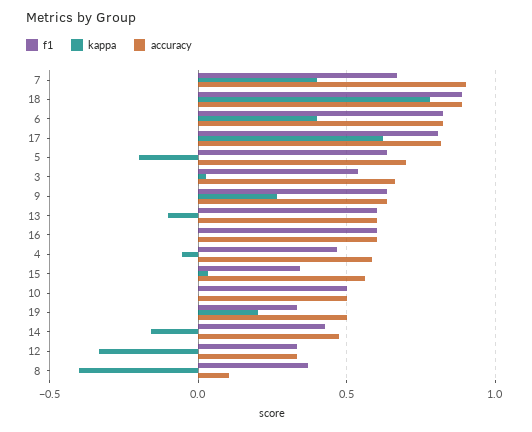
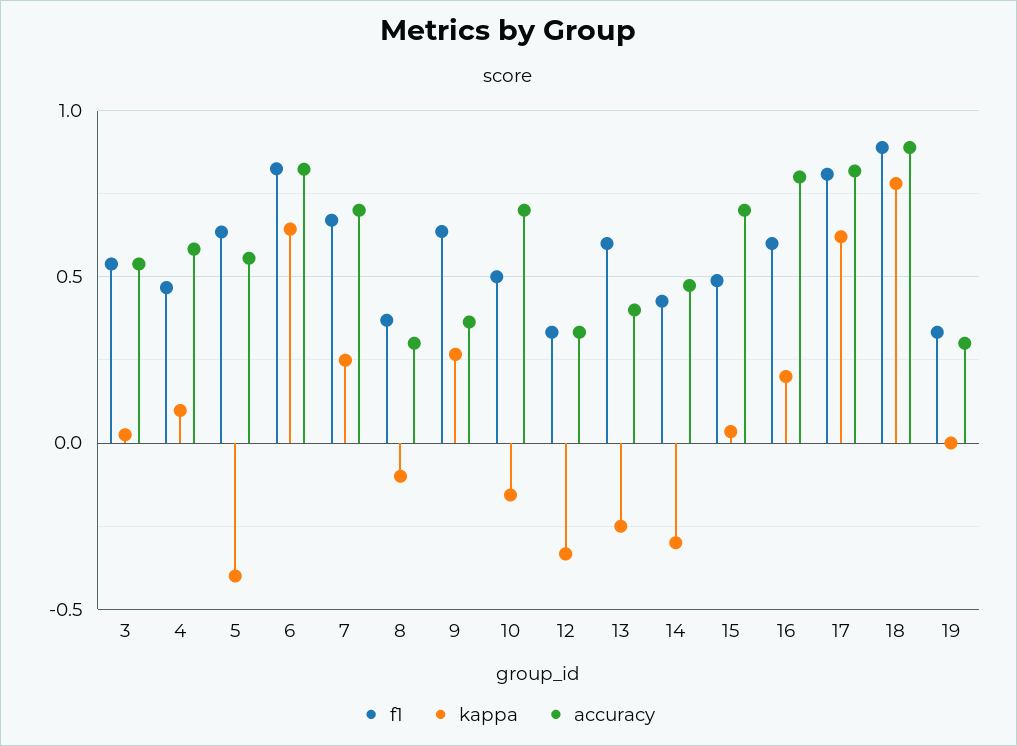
  {
    "f1": {
      "7": 0.65,
      "18": 0.9,
      "6": 0.8,
      "17": 0.8,
      "5": 0.65,
      "3": 0.55,
      "9": 0.65,
      "13": 0.6,
      "16": 0.6,
      "4": 0.45,
-     "15": 0.35,
+     "15": 0.5,
      "10": 0.5,
      "19": 0.35,
      "14": 0.45,
      "12": 0.35,
      "8": 0.35
    },
    "kappa": {
-     "7": 0.4,
+     "7": 0.25,
      "18": 0.8,
-     "6": 0.4,
+     "6": 0.65,
      "17": 0.6,
-     "5": -0.2,
+     "5": -0.4,
      "3": 0.05,
      "9": 0.25,
-     "13": -0.1,
+     "13": -0.25,
-     "16": 0,
+     "16": 0.2,
-     "4": -0.05,
+     "4": 0.1,
      "15": 0.05,
-     "10": 0,
+     "10": -0.15,
-     "19": 0.2,
+     "19": 0,
-     "14": -0.15,
+     "14": -0.3,
      "12": -0.35,
-     "8": -0.4
+     "8": -0.1
    },
    "accuracy": {
-     "7": 0.9,
+     "7": 0.7,
      "18": 0.9,
      "6": 0.8,
      "17": 0.8,
-     "5": 0.7,
+     "5": 0.55,
-     "3": 0.65,
+     "3": 0.55,
-     "9": 0.65,
+     "9": 0.35,
-     "13": 0.6,
+     "13": 0.4,
-     "16": 0.6,
+     "16": 0.8,
      "4": 0.6,
-     "15": 0.55,
+     "15": 0.7,
-     "10": 0.5,
+     "10": 0.7,
-     "19": 0.5,
+     "19": 0.3,
      "14": 0.45,
      "12": 0.35,
-     "8": 0.1
+     "8": 0.3
    }
  }

